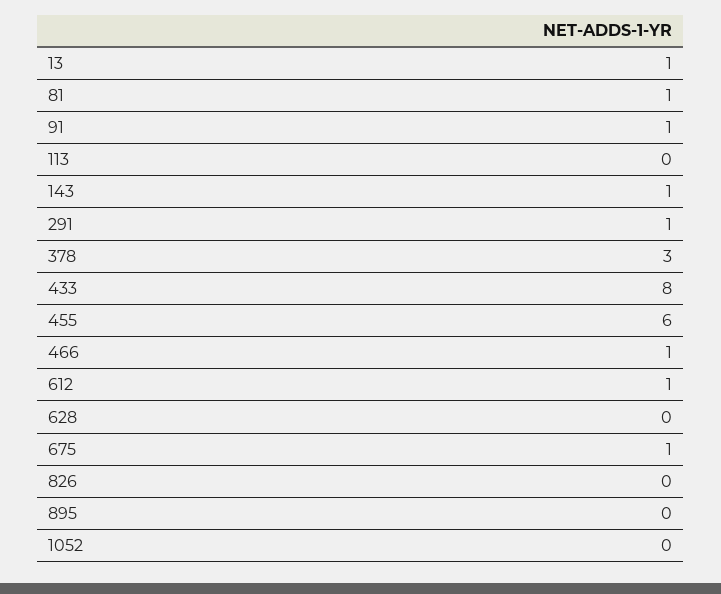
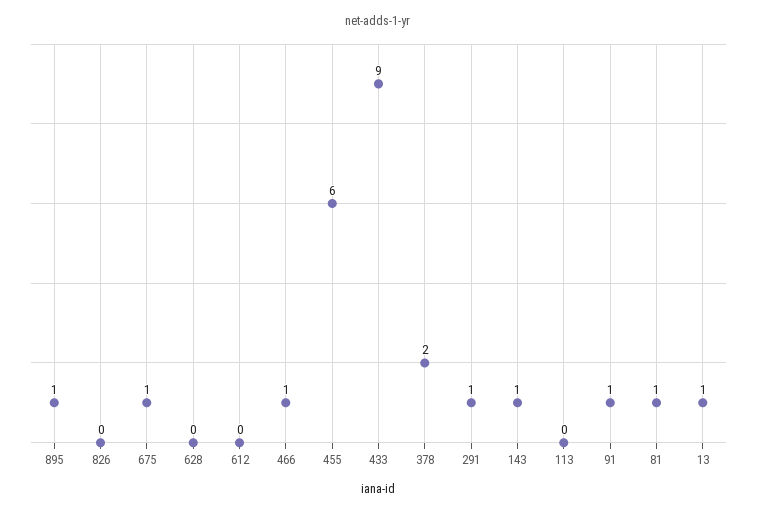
  {
    "13": 1,
    "81": 1,
    "91": 1,
    "113": 0,
    "143": 1,
    "291": 1,
-   "378": 3,
+   "378": 2,
-   "433": 8,
+   "433": 9,
    "455": 6,
    "466": 1,
-   "612": 1,
+   "612": 0,
    "628": 0,
    "675": 1,
    "826": 0,
-   "895": 0,
+   "895": 1
-   "1052": 0
  }

